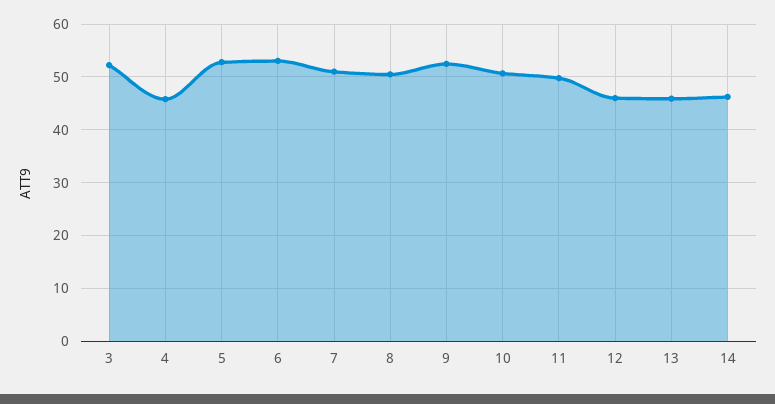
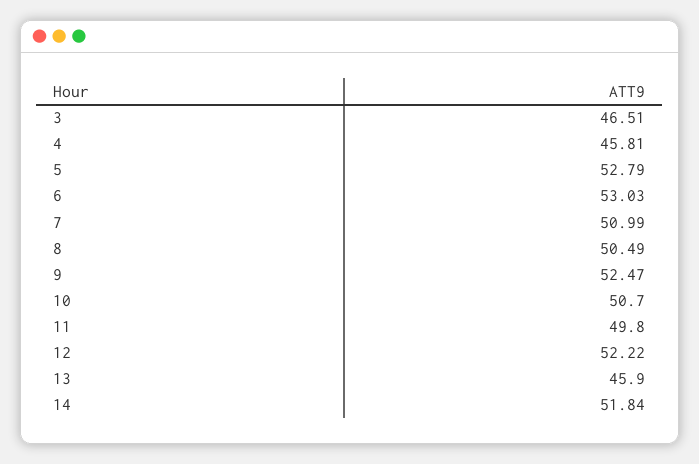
  {
-   "3": 52,
+   "3": 46.51,
    "4": 45.81,
    "5": 52.79,
    "6": 53.03,
    "7": 50.99,
    "8": 50.49,
    "9": 52.47,
    "10": 50.7,
    "11": 49.8,
-   "12": 46,
+   "12": 52.22,
    "13": 45.9,
-   "14": 46
+   "14": 51.84
  }

